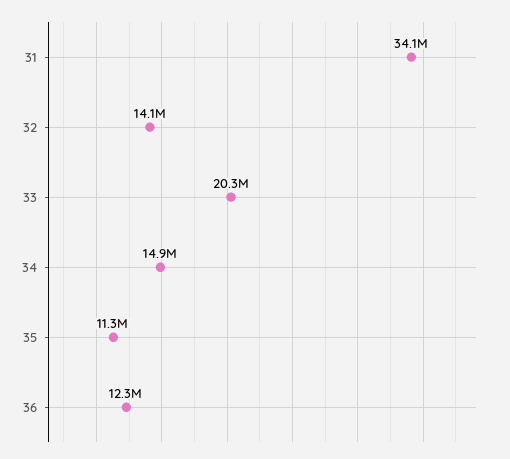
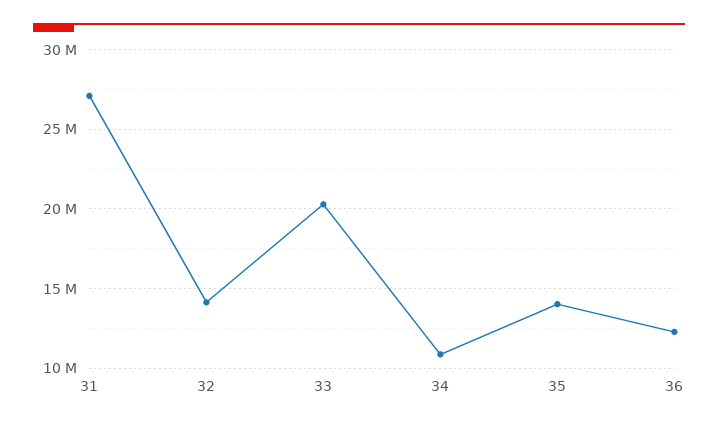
  {
-   "31": 34100000,
+   "31": 27000000,
    "32": 14100000,
    "33": 20300000,
-   "34": 14900000,
+   "34": 11000000,
-   "35": 11300000,
+   "35": 14000000,
    "36": 12300000
  }

